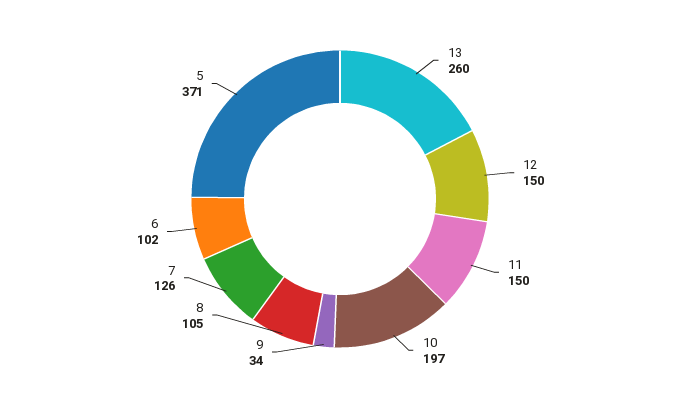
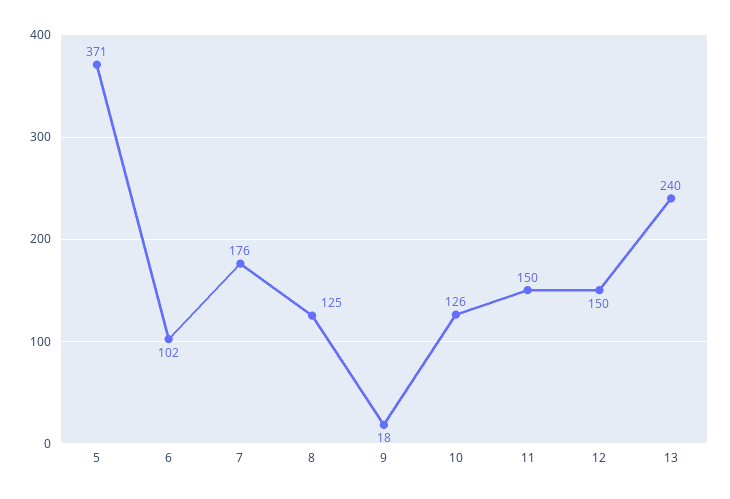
  {
-   "13": 260,
+   "13": 240,
    "12": 150,
    "11": 150,
-   "10": 197,
+   "10": 126,
-   "9": 34,
+   "9": 18,
-   "8": 105,
+   "8": 125,
-   "7": 126,
+   "7": 176,
    "6": 102,
    "5": 371
  }

